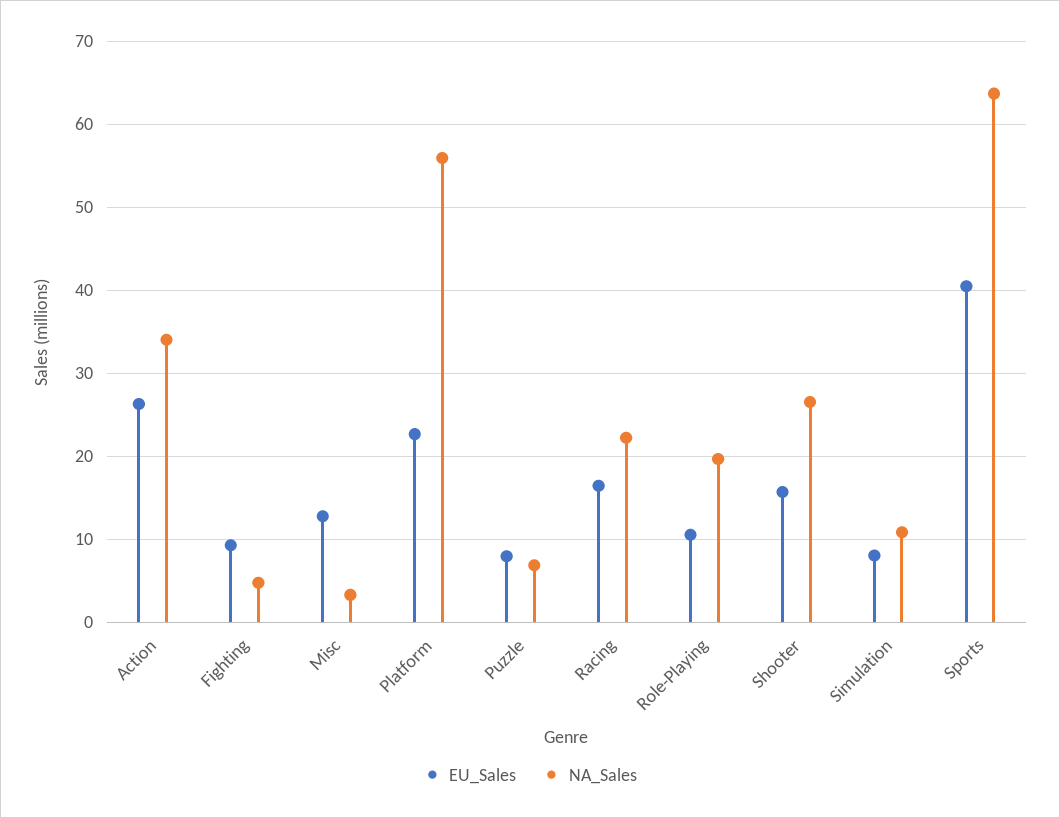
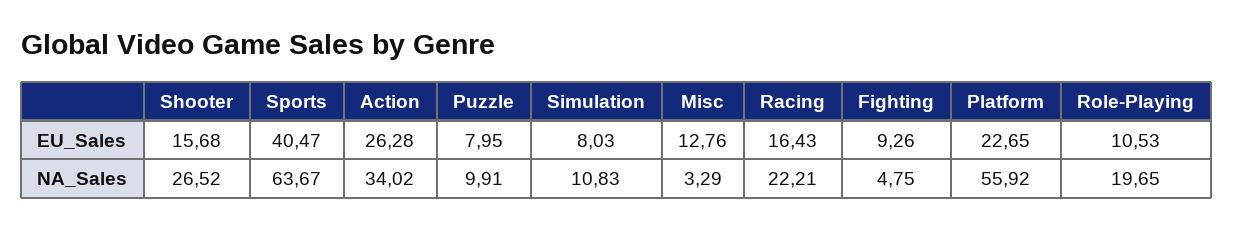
  {
    "EU_Sales": {
      "Action": 26.28,
      "Fighting": 9.26,
      "Misc": 12.76,
      "Platform": 22.65,
      "Puzzle": 7.95,
      "Racing": 16.43,
      "Role-Playing": 10.53,
      "Shooter": 15.68,
      "Simulation": 8.03,
      "Sports": 40.47
    },
    "NA_Sales": {
      "Action": 34.02,
      "Fighting": 4.75,
      "Misc": 3.29,
      "Platform": 55.92,
-     "Puzzle": 7,
+     "Puzzle": 9.91,
      "Racing": 22.21,
      "Role-Playing": 19.65,
      "Shooter": 26.52,
      "Simulation": 10.83,
      "Sports": 63.67
    }
  }

